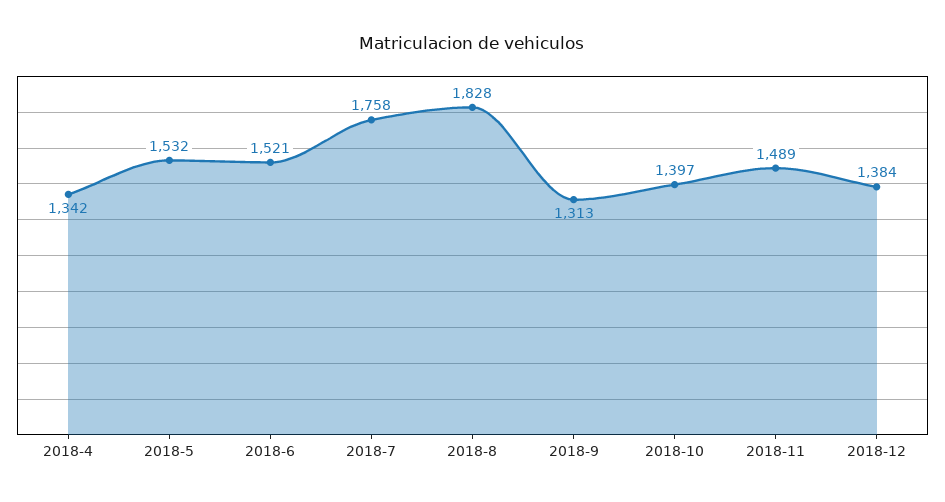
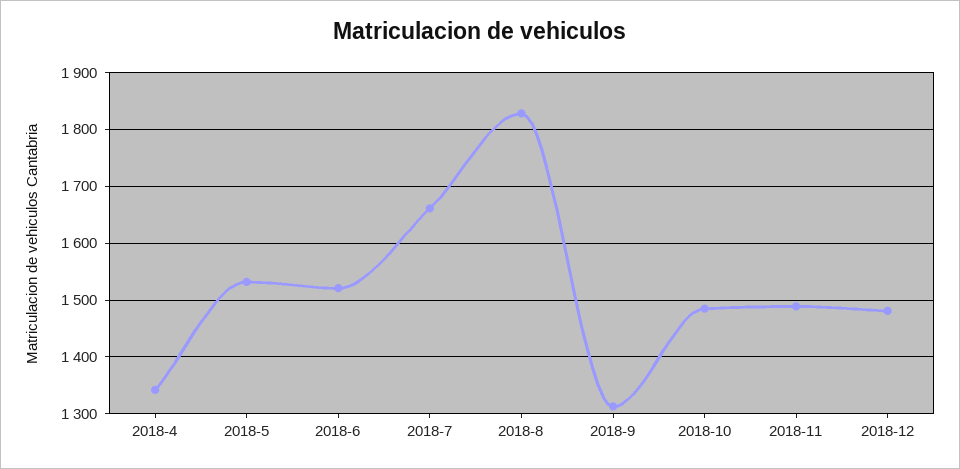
  {
    "2018-4": 1342,
    "2018-5": 1532,
    "2018-6": 1521,
-   "2018-7": 1758,
+   "2018-7": 1660,
    "2018-8": 1828,
    "2018-9": 1313,
-   "2018-10": 1397,
+   "2018-10": 1480,
    "2018-11": 1489,
-   "2018-12": 1384
+   "2018-12": 1480
  }

